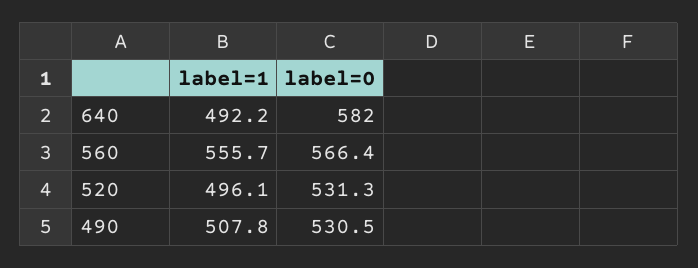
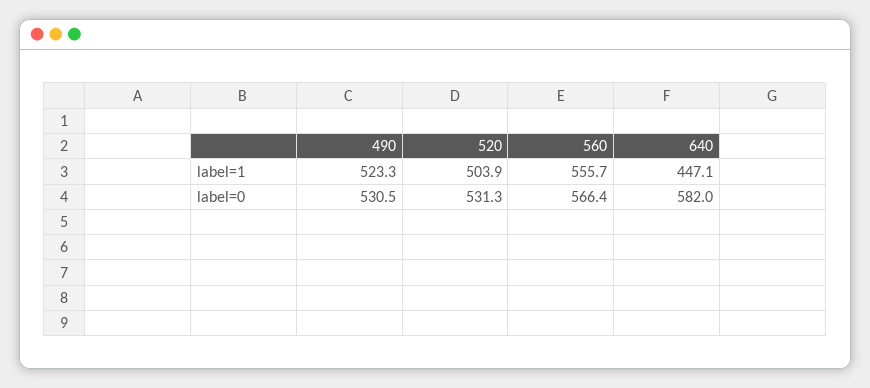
  {
    "label=1": {
-     "640": 492.2,
+     "640": 447.1,
      "560": 555.7,
-     "520": 496.1,
+     "520": 503.9,
-     "490": 507.8
+     "490": 523.3
    },
    "label=0": {
      "640": 582,
      "560": 566.4,
      "520": 531.3,
      "490": 530.5
    }
  }

